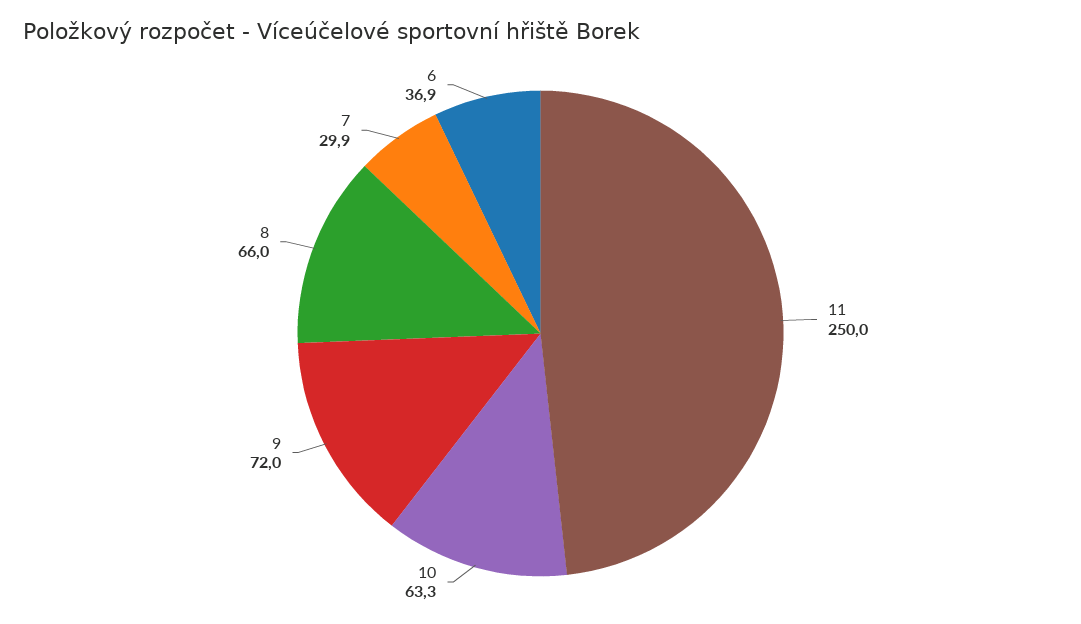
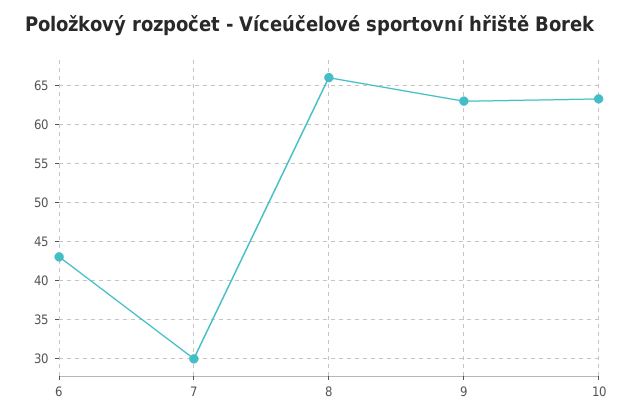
  {
-   "11": 250,
    "10": 63.3,
-   "9": 72,
+   "9": 63,
    "8": 66,
    "7": 29.9,
-   "6": 36.9
+   "6": 43
  }

